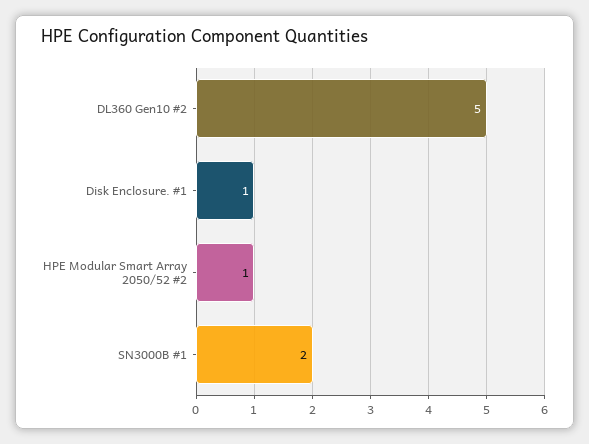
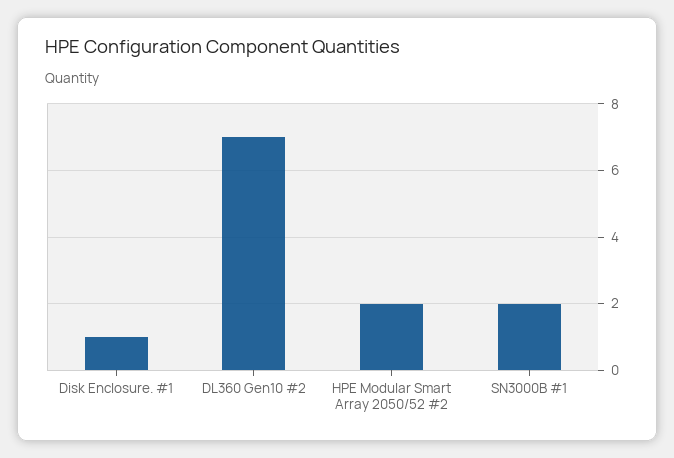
  {
-   "DL360 Gen10 #2": 5,
+   "DL360 Gen10 #2": 7,
    "Disk Enclosure. #1": 1,
-   "HPE Modular Smart Array 2050/52 #2": 1,
+   "HPE Modular Smart Array 2050/52 #2": 2,
    "SN3000B #1": 2
  }

